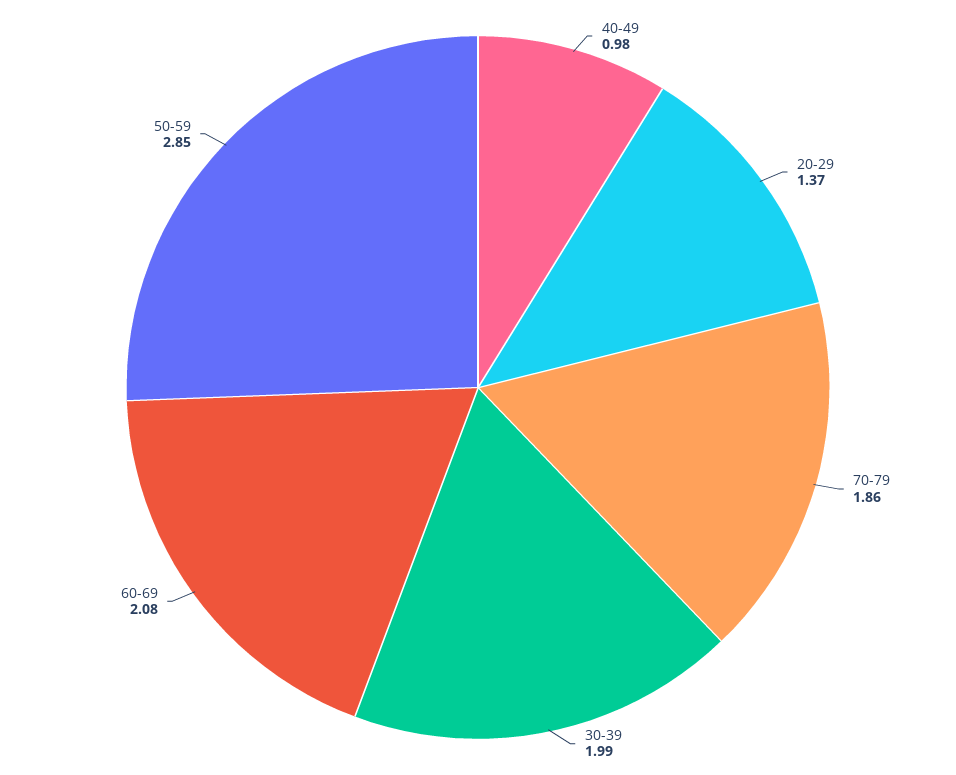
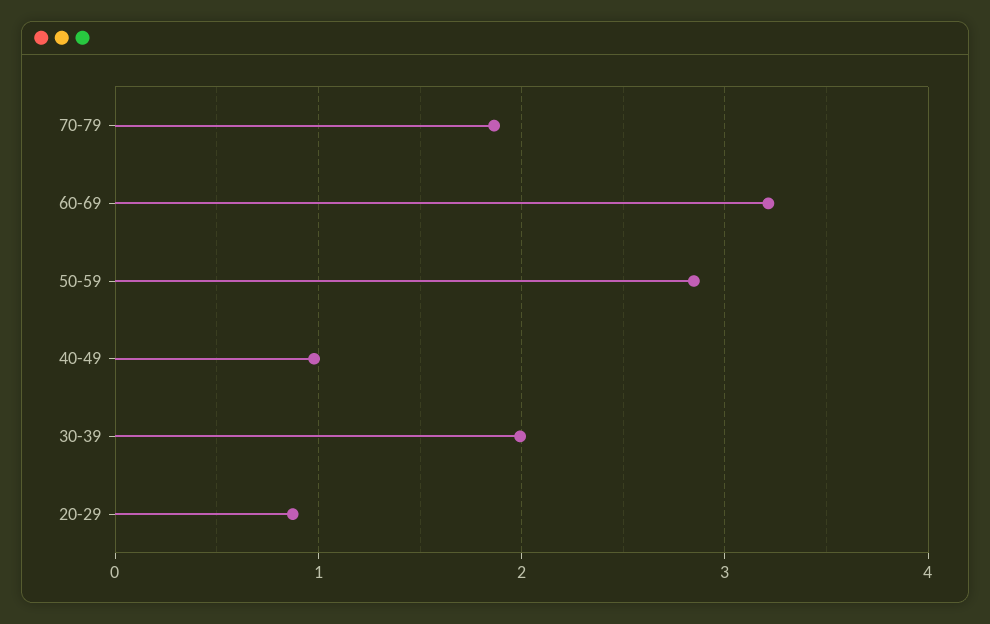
  {
    "40-49": 0.98,
-   "20-29": 1.37,
+   "20-29": 0.9,
    "70-79": 1.86,
    "30-39": 1.99,
-   "60-69": 2.08,
+   "60-69": 3.2,
    "50-59": 2.85
  }

